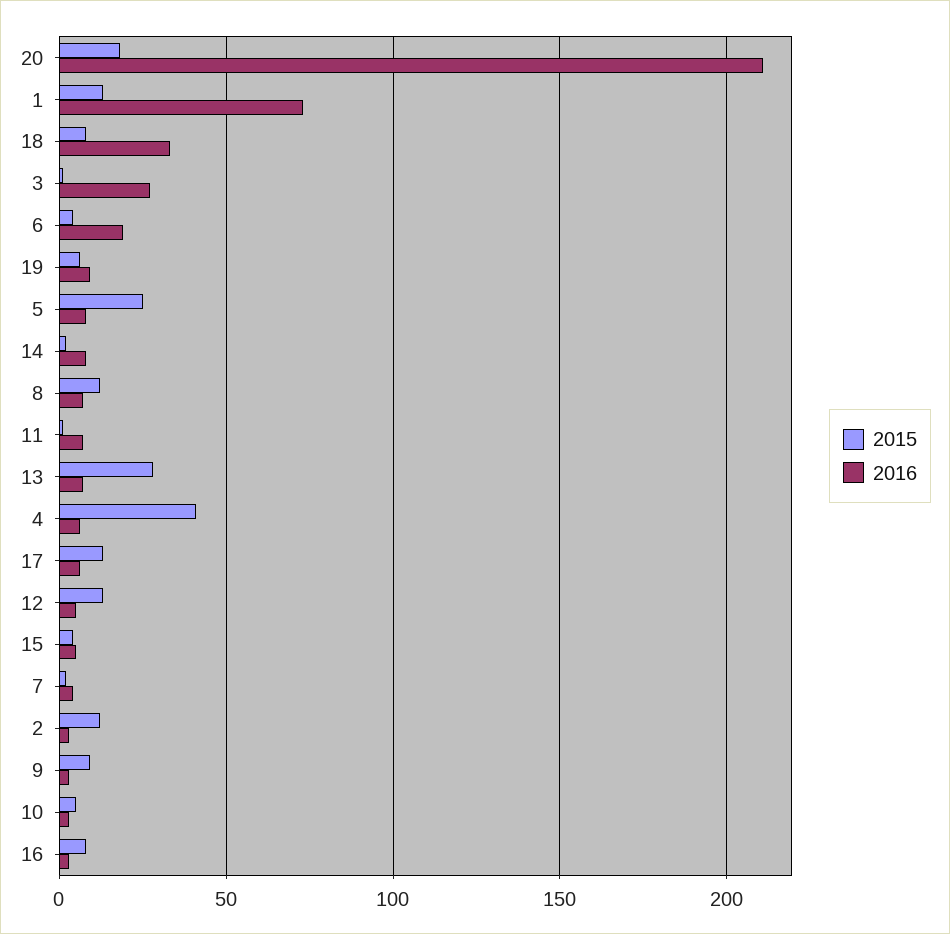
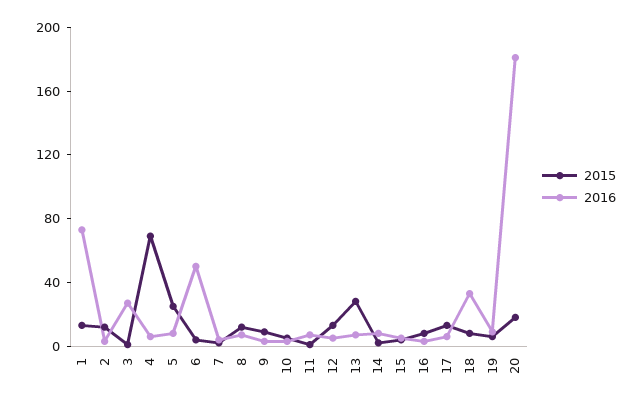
  {
    "2015": {
      "20": 20,
      "1": 15,
      "18": 10,
      "3": 0,
      "6": 5,
      "19": 5,
      "5": 25,
      "14": 0,
      "8": 10,
      "11": 0,
      "13": 30,
-     "4": 40,
+     "4": 70,
      "17": 15,
      "12": 15,
      "15": 5,
      "7": 0,
      "2": 10,
      "9": 10,
      "10": 5,
      "16": 10
    },
    "2016": {
-     "20": 210,
+     "20": 180,
      "1": 75,
      "18": 35,
      "3": 25,
-     "6": 20,
+     "6": 50,
      "19": 10,
      "5": 10,
      "14": 10,
      "8": 5,
      "11": 5,
      "13": 5,
      "4": 5,
      "17": 5,
      "12": 5,
      "15": 5,
      "7": 5,
      "2": 5,
      "9": 5,
      "10": 5,
      "16": 5
    }
  }

